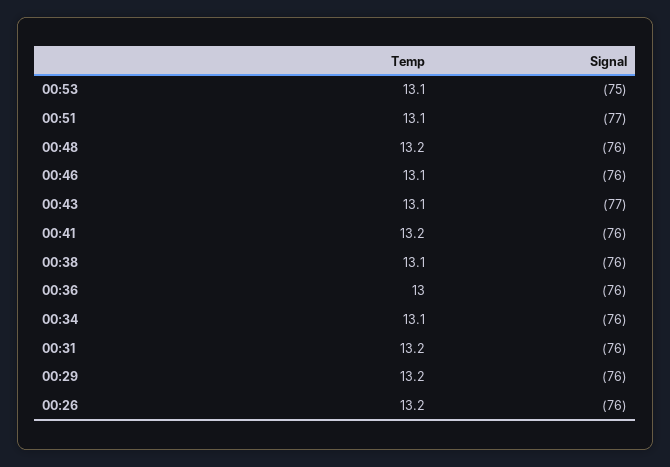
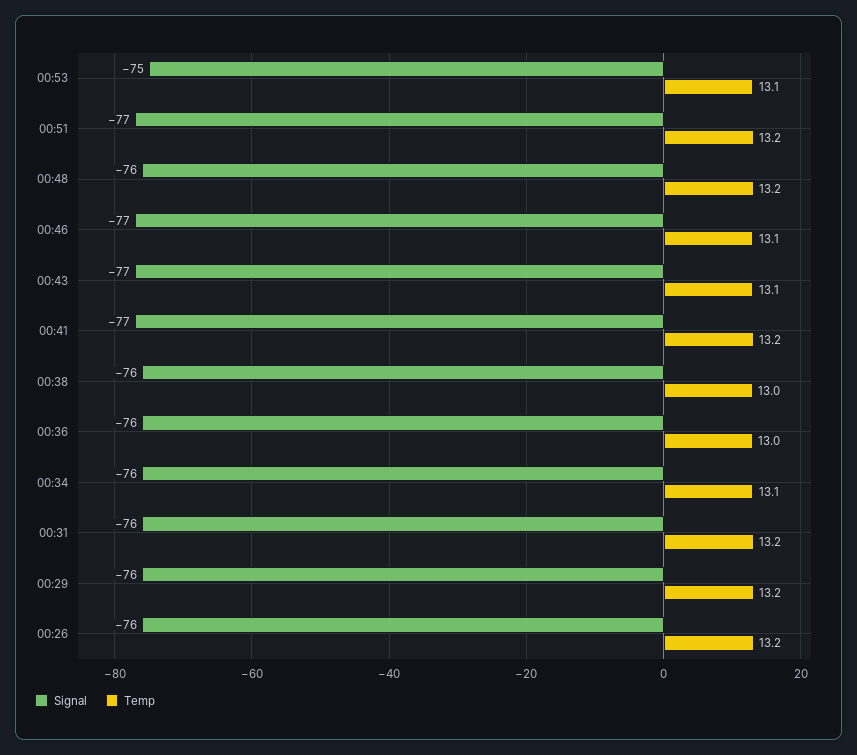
  {
    "Temp": {
      "00:53": 13.1,
-     "00:51": 13.1,
+     "00:51": 13.2,
      "00:48": 13.2,
      "00:46": 13.1,
      "00:43": 13.1,
      "00:41": 13.2,
-     "00:38": 13.1,
+     "00:38": 13,
      "00:36": 13,
      "00:34": 13.1,
      "00:31": 13.2,
      "00:29": 13.2,
      "00:26": 13.2
    },
    "Signal": {
      "00:53": -75,
      "00:51": -77,
      "00:48": -76,
-     "00:46": -76,
+     "00:46": -77,
      "00:43": -77,
-     "00:41": -76,
+     "00:41": -77,
      "00:38": -76,
      "00:36": -76,
      "00:34": -76,
      "00:31": -76,
      "00:29": -76,
      "00:26": -76
    }
  }

